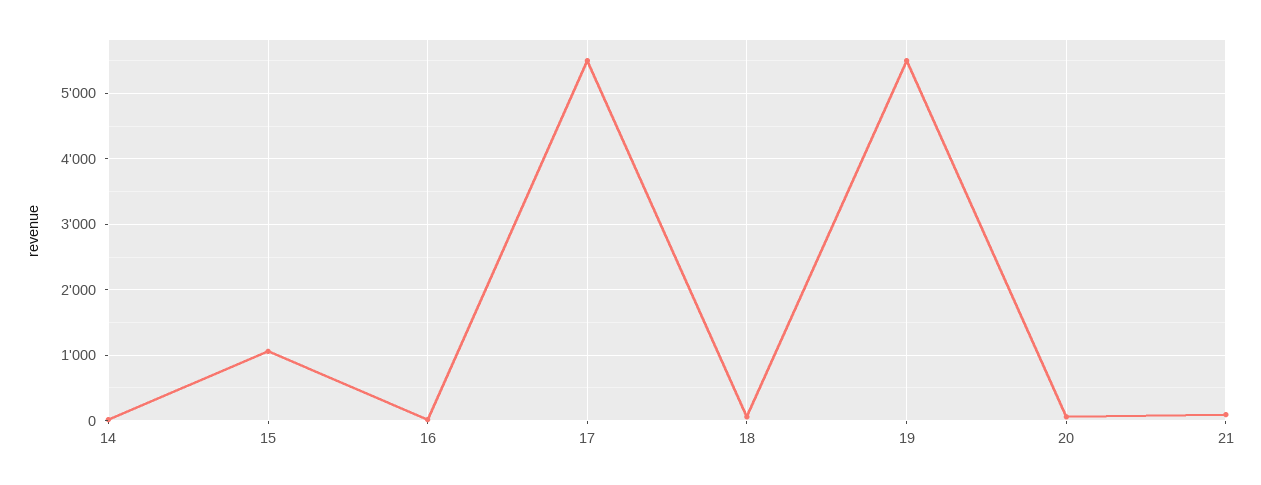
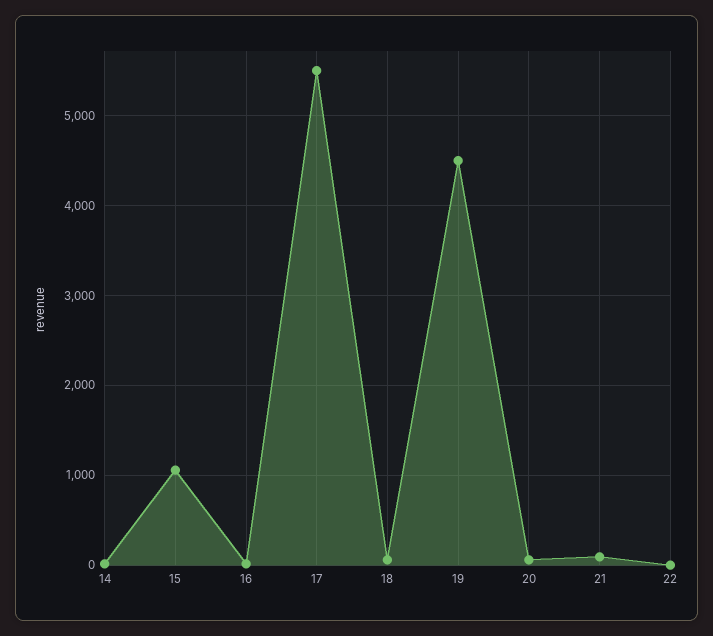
  {
    "14": 0,
    "15": 1100,
    "16": 0,
    "17": 5500,
    "18": 100,
-   "19": 5500,
+   "19": 4500,
    "20": 100,
-   "21": 100
+   "21": 100,
+   "22": 0
  }

